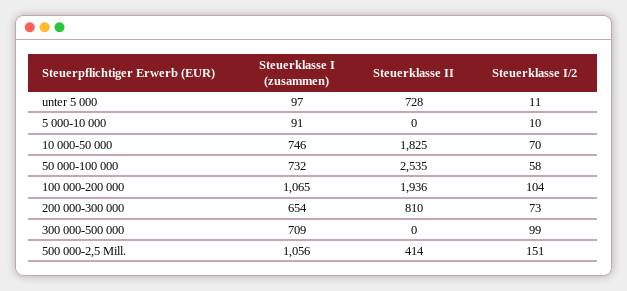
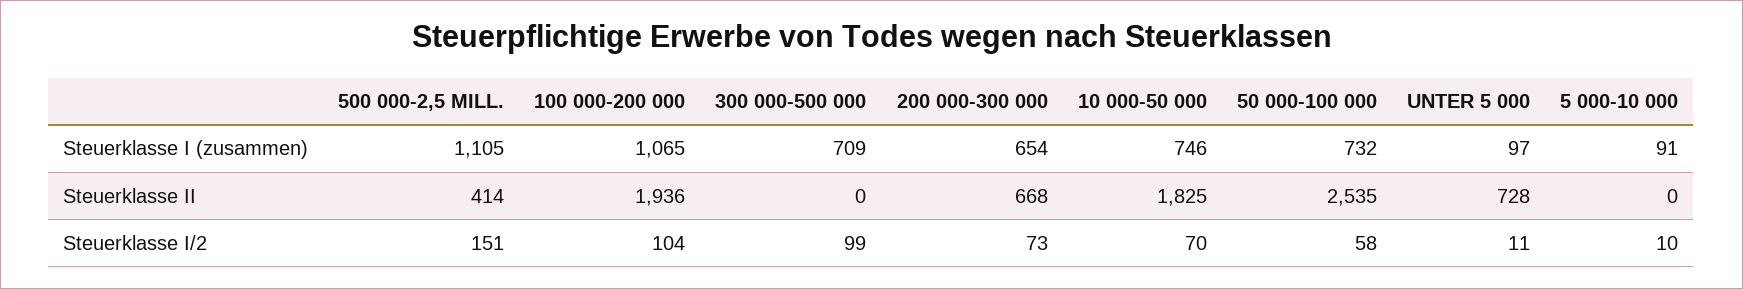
  {
    "Steuerklasse I (zusammen)": {
      "unter 5 000": 97,
      "5 000-10 000": 91,
      "10 000-50 000": 746,
      "50 000-100 000": 732,
      "100 000-200 000": 1065,
      "200 000-300 000": 654,
      "300 000-500 000": 709,
-     "500 000-2,5 Mill.": 1056
+     "500 000-2,5 Mill.": 1105
    },
    "Steuerklasse II": {
      "unter 5 000": 728,
      "5 000-10 000": 0,
      "10 000-50 000": 1825,
      "50 000-100 000": 2535,
      "100 000-200 000": 1936,
-     "200 000-300 000": 810,
+     "200 000-300 000": 668,
      "300 000-500 000": 0,
      "500 000-2,5 Mill.": 414
    },
    "Steuerklasse I/2": {
      "unter 5 000": 11,
      "5 000-10 000": 10,
      "10 000-50 000": 70,
      "50 000-100 000": 58,
      "100 000-200 000": 104,
      "200 000-300 000": 73,
      "300 000-500 000": 99,
      "500 000-2,5 Mill.": 151
    }
  }

